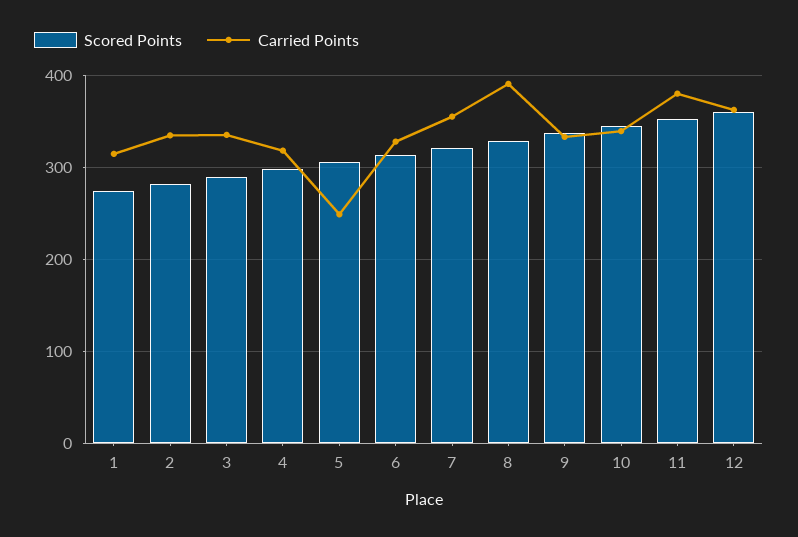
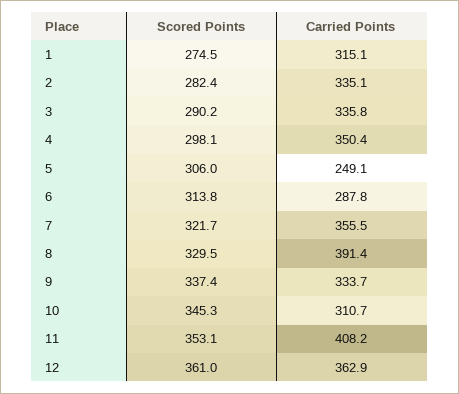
  {
    "Scored Points": {
      "1": 274.5,
      "2": 282.4,
      "3": 290.2,
      "4": 298.1,
      "5": 306,
      "6": 313.8,
      "7": 321.7,
      "8": 329.5,
      "9": 337.4,
      "10": 345.3,
      "11": 353.1,
      "12": 361
    },
    "Carried Points": {
      "1": 315.1,
      "2": 335.1,
      "3": 335.8,
-     "4": 320,
+     "4": 350.4,
      "5": 249.1,
-     "6": 330,
+     "6": 287.8,
      "7": 355.5,
      "8": 391.4,
      "9": 333.7,
-     "10": 340,
+     "10": 310.7,
-     "11": 380,
+     "11": 408.2,
      "12": 362.9
    }
  }

